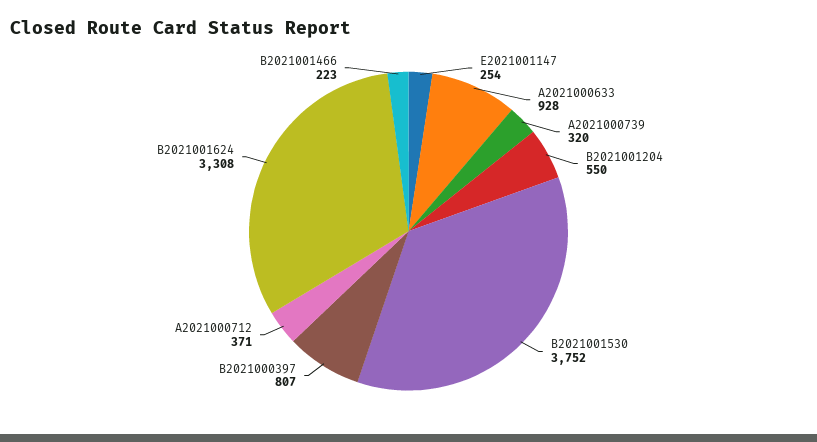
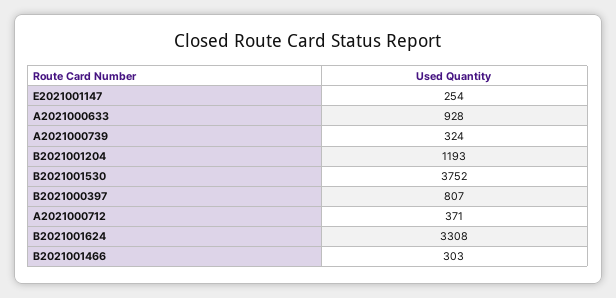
  {
    "E2021001147": 254,
    "A2021000633": 928,
-   "A2021000739": 320,
+   "A2021000739": 324,
-   "B2021001204": 550,
+   "B2021001204": 1193,
    "B2021001530": 3752,
    "B2021000397": 807,
    "A2021000712": 371,
    "B2021001624": 3308,
-   "B2021001466": 223
+   "B2021001466": 303
  }

